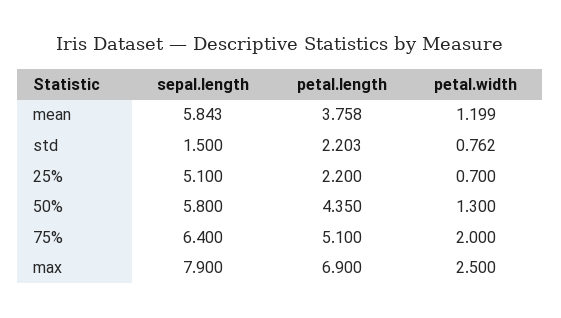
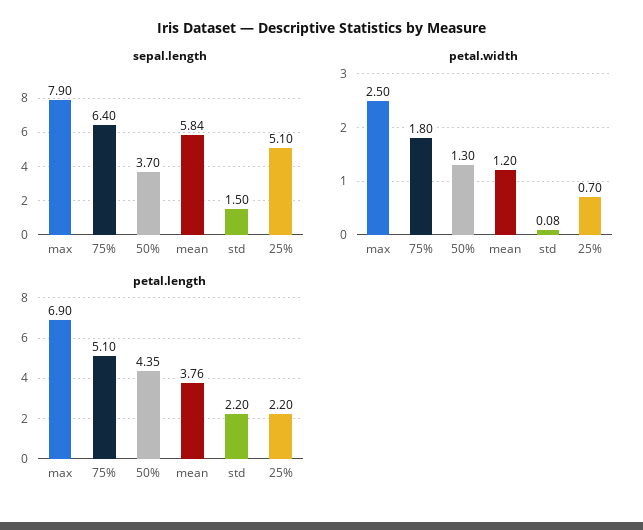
  {
    "sepal.length": {
      "mean": 5.843,
      "std": 1.5,
      "25%": 5.1,
-     "50%": 5.8,
+     "50%": 3.7,
      "75%": 6.4,
      "max": 7.9
    },
    "petal.length": {
      "mean": 3.758,
      "std": 2.203,
      "25%": 2.2,
      "50%": 4.35,
      "75%": 5.1,
      "max": 6.9
    },
    "petal.width": {
      "mean": 1.199,
-     "std": 0.762,
+     "std": 0.08,
      "25%": 0.7,
      "50%": 1.3,
-     "75%": 2,
+     "75%": 1.8,
      "max": 2.5
    }
  }

